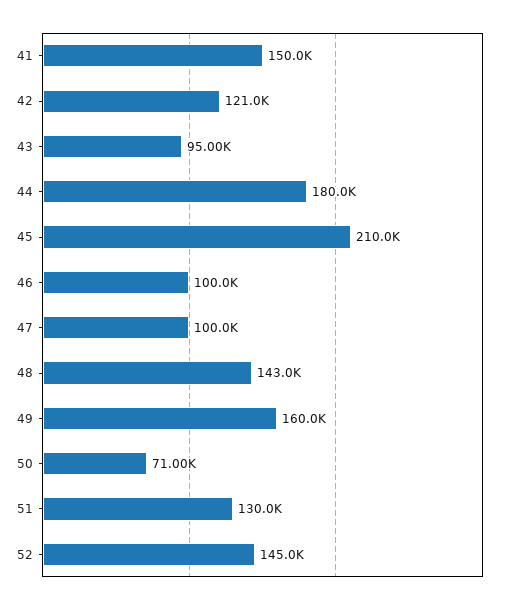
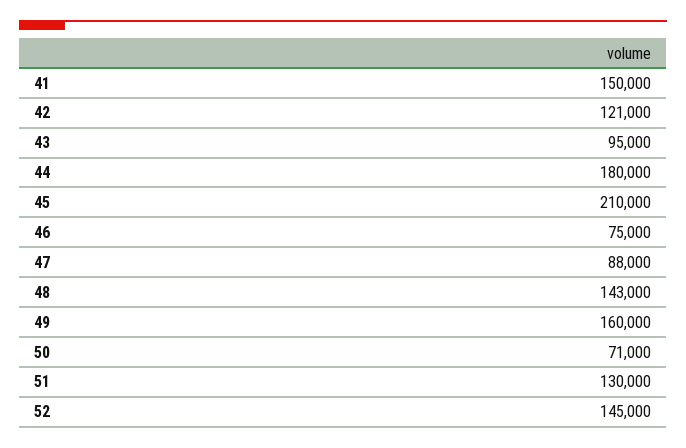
  {
    "41": 150000,
    "42": 121000,
    "43": 95000,
    "44": 180000,
    "45": 210000,
-   "46": 100000,
+   "46": 75000,
-   "47": 100000,
+   "47": 88000,
    "48": 143000,
    "49": 160000,
    "50": 71000,
    "51": 130000,
    "52": 145000
  }

